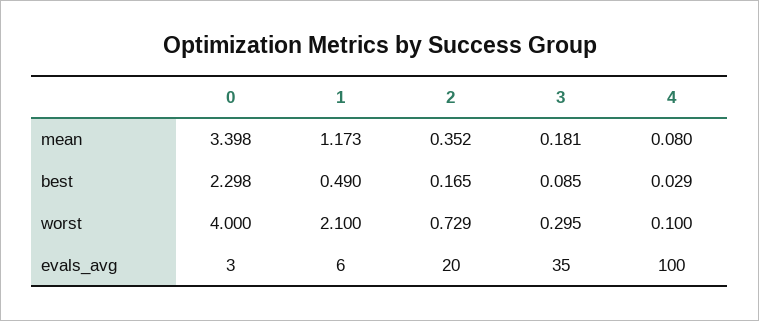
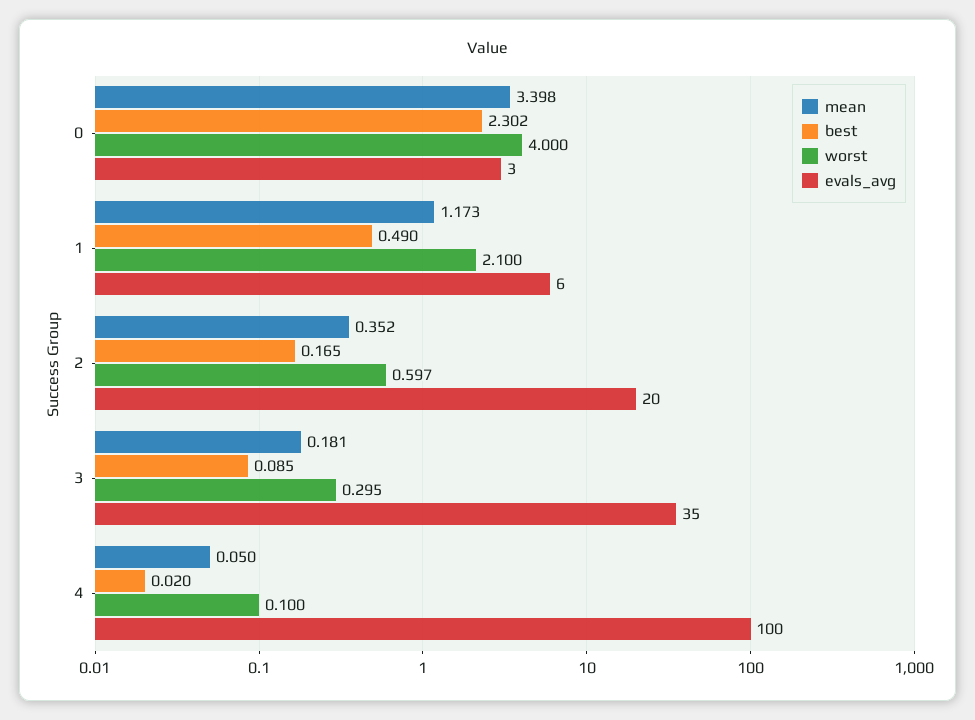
  {
    "mean": {
      "0": 3.398,
      "1": 1.173,
      "2": 0.352,
      "3": 0.181,
-     "4": 0.08
+     "4": 0.05
    },
    "best": {
-     "0": 2.298,
+     "0": 2.302,
      "1": 0.49,
      "2": 0.165,
      "3": 0.085,
-     "4": 0.029
+     "4": 0.02
    },
    "worst": {
      "0": 4,
      "1": 2.1,
-     "2": 0.729,
+     "2": 0.597,
      "3": 0.295,
      "4": 0.1
    },
    "evals_avg": {
      "0": 3,
      "1": 6,
      "2": 20,
      "3": 35,
      "4": 100
    }
  }

